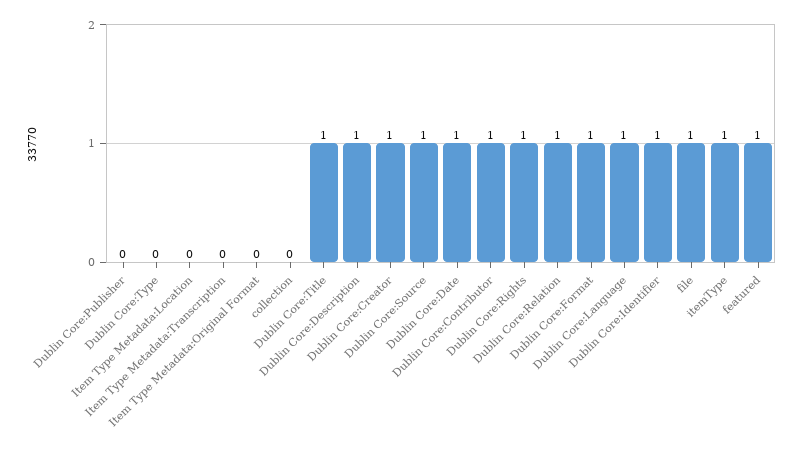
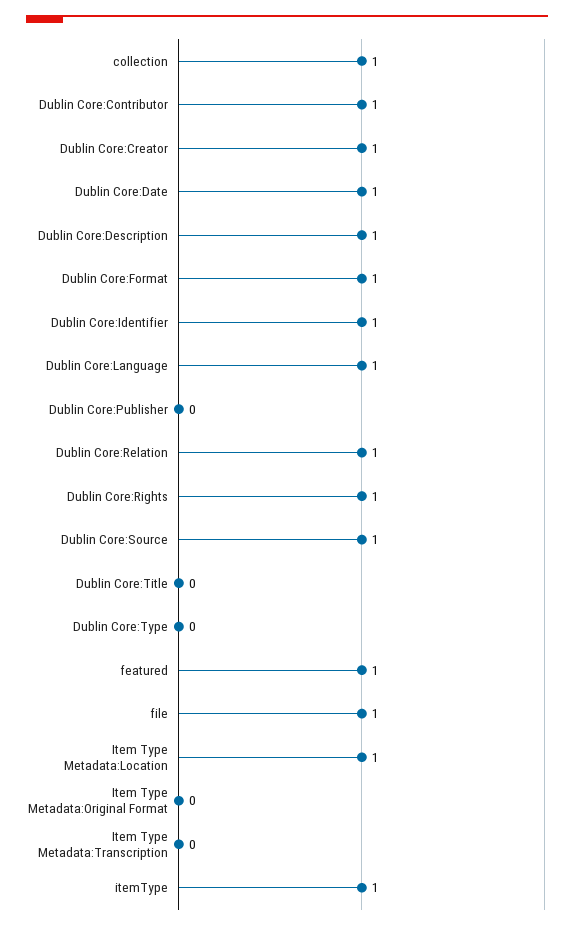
  {
    "Dublin Core:Publisher": 0,
    "Dublin Core:Type": 0,
-   "Item Type Metadata:Location": 0,
+   "Item Type Metadata:Location": 1,
    "Item Type Metadata:Transcription": 0,
    "Item Type Metadata:Original Format": 0,
-   "collection": 0,
+   "collection": 1,
-   "Dublin Core:Title": 1,
+   "Dublin Core:Title": 0,
    "Dublin Core:Description": 1,
    "Dublin Core:Creator": 1,
    "Dublin Core:Source": 1,
    "Dublin Core:Date": 1,
    "Dublin Core:Contributor": 1,
    "Dublin Core:Rights": 1,
    "Dublin Core:Relation": 1,
    "Dublin Core:Format": 1,
    "Dublin Core:Language": 1,
    "Dublin Core:Identifier": 1,
    "file": 1,
    "itemType": 1,
    "featured": 1
  }

